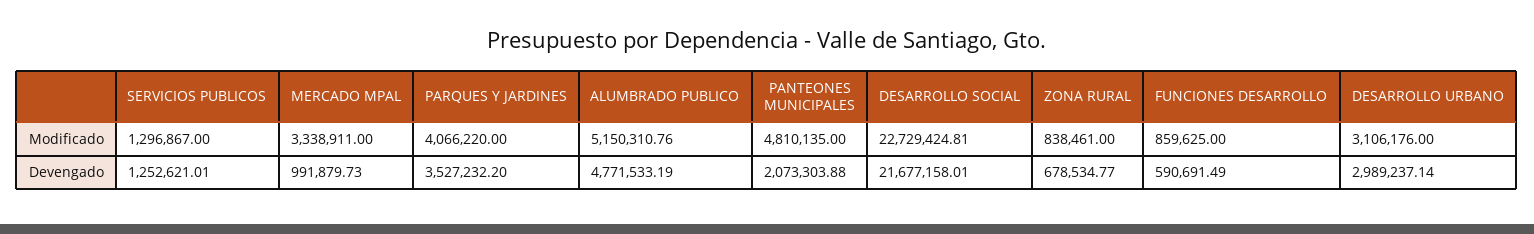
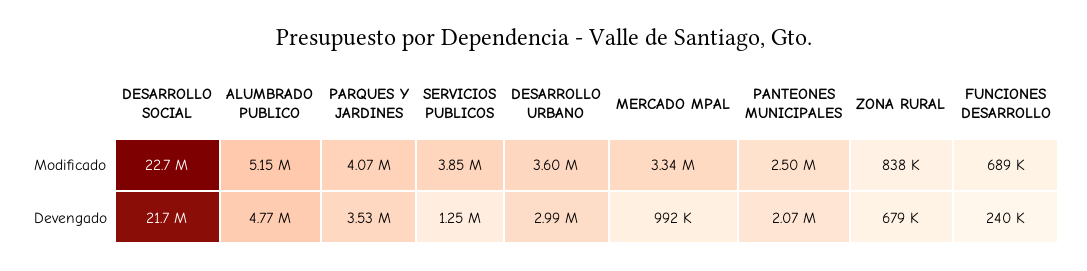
  {
    "SERVICIOS PUBLICOS": {
-     "Modificado": 1296867,
+     "Modificado": 3850000,
      "Devengado": 1252621.01
    },
    "MERCADO MPAL": {
      "Modificado": 3338911,
      "Devengado": 991879.73
    },
    "PARQUES Y JARDINES": {
      "Modificado": 4066220,
      "Devengado": 3527232.2
    },
    "ALUMBRADO PUBLICO": {
      "Modificado": 5150310.76,
      "Devengado": 4771533.19
    },
    "PANTEONES MUNICIPALES": {
-     "Modificado": 4810135,
+     "Modificado": 2500000,
      "Devengado": 2073303.88
    },
    "DESARROLLO SOCIAL": {
      "Modificado": 22729424.81,
      "Devengado": 21677158.01
    },
    "ZONA RURAL": {
      "Modificado": 838461,
      "Devengado": 678534.77
    },
    "FUNCIONES DESARROLLO": {
-     "Modificado": 859625,
+     "Modificado": 689000,
-     "Devengado": 590691.49
+     "Devengado": 240000
    },
    "DESARROLLO URBANO": {
-     "Modificado": 3106176,
+     "Modificado": 3600000,
      "Devengado": 2989237.14
    }
  }

